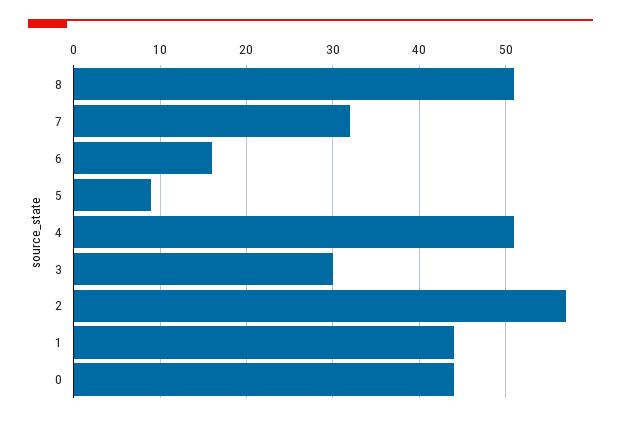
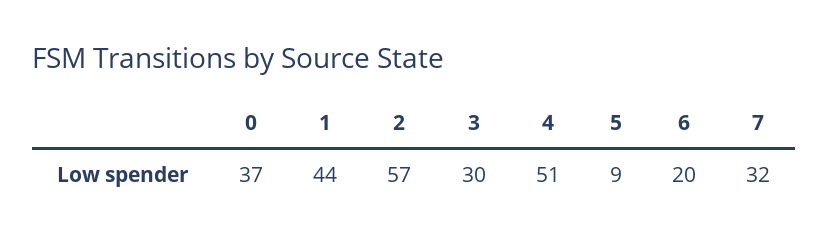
  {
-   "8": 51,
    "7": 32,
-   "6": 16,
+   "6": 20,
    "5": 9,
    "4": 51,
    "3": 30,
    "2": 57,
    "1": 44,
-   "0": 44
+   "0": 37
  }

